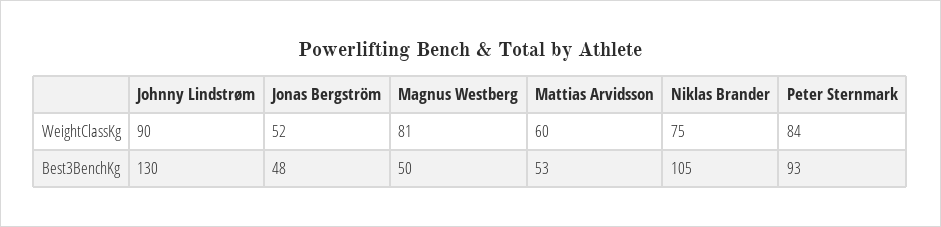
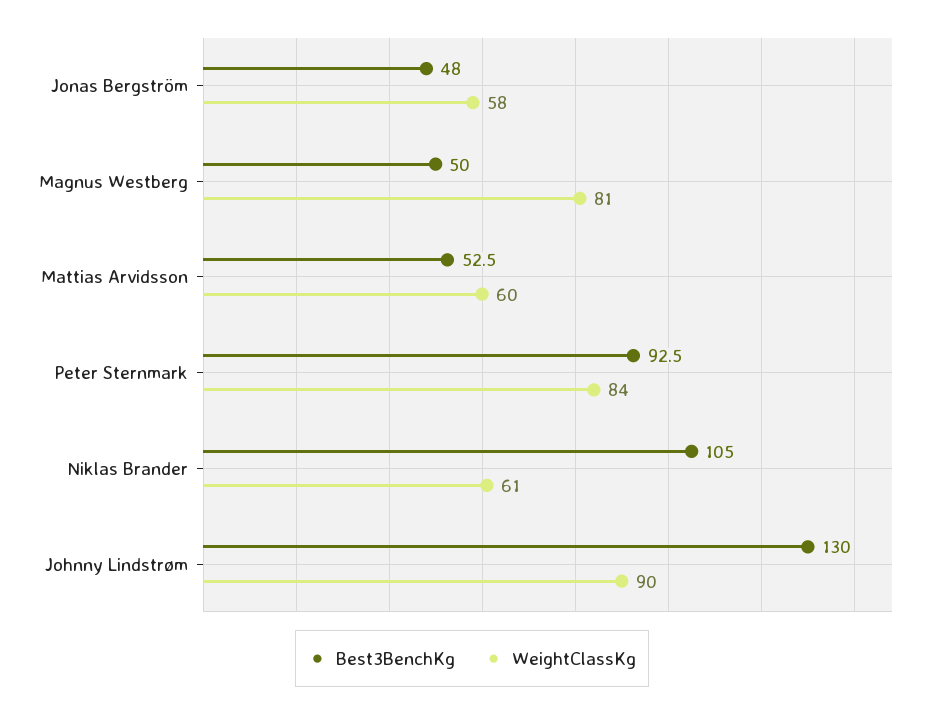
  {
    "WeightClassKg": {
      "Johnny Lindstrøm": 90,
-     "Jonas Bergström": 52,
+     "Jonas Bergström": 58,
      "Magnus Westberg": 81,
      "Mattias Arvidsson": 60,
-     "Niklas Brander": 75,
+     "Niklas Brander": 61,
      "Peter Sternmark": 84
    },
    "Best3BenchKg": {
      "Johnny Lindstrøm": 130,
      "Jonas Bergström": 48,
      "Magnus Westberg": 50,
      "Mattias Arvidsson": 52.5,
      "Niklas Brander": 105,
      "Peter Sternmark": 92.5
    }
  }

